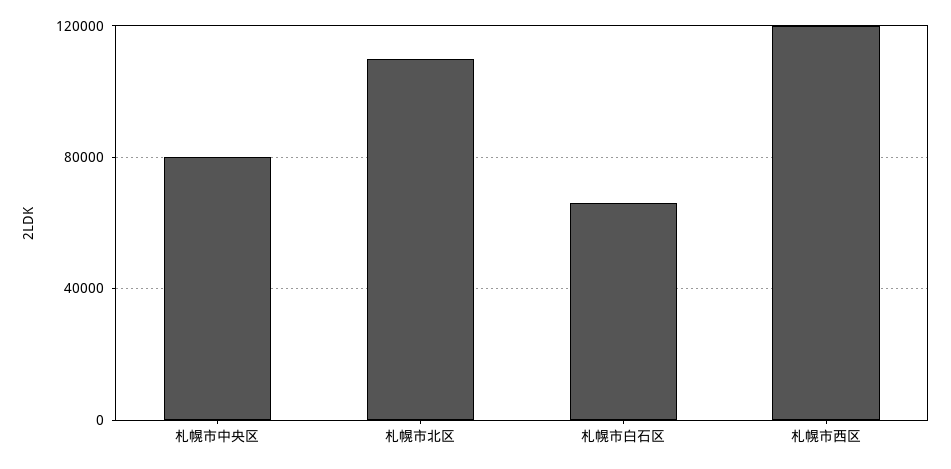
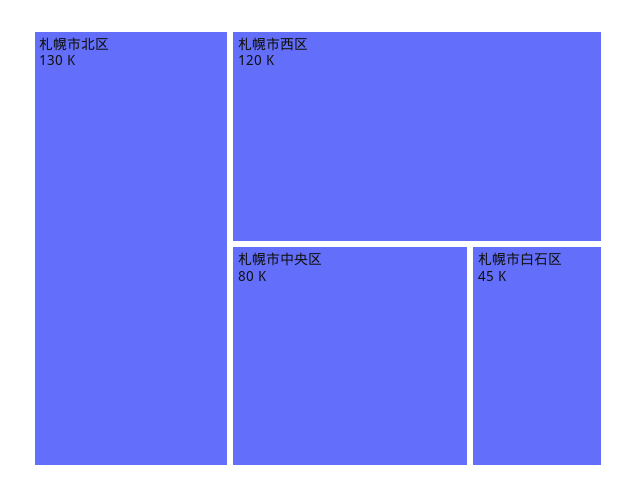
  {
    "札幌市中央区": 80000,
-   "札幌市北区": 110000,
+   "札幌市北区": 130000,
-   "札幌市白石区": 65000,
+   "札幌市白石区": 45000,
    "札幌市西区": 120000
  }

